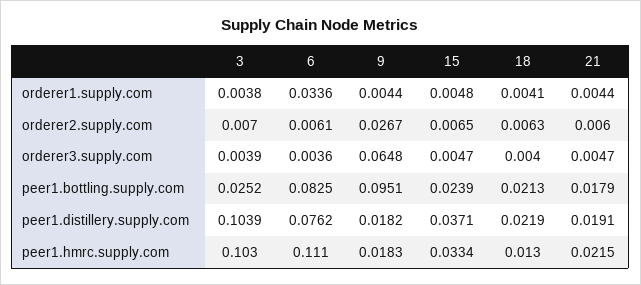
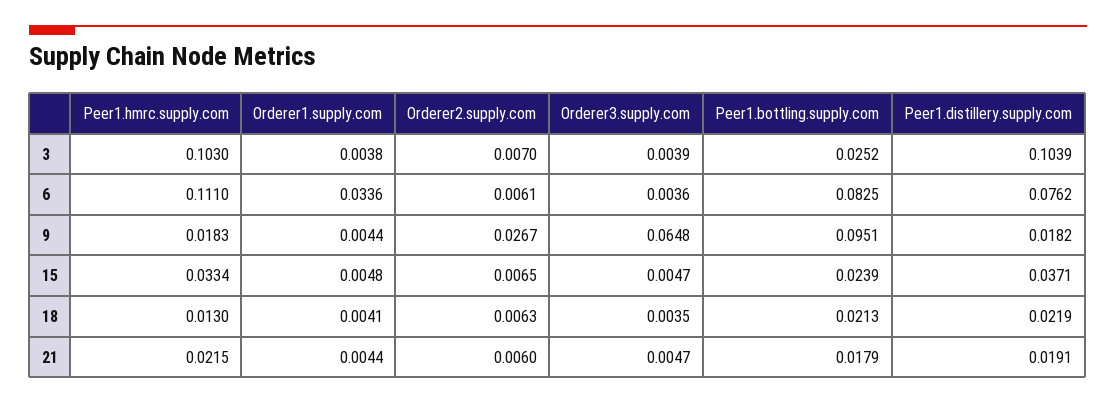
  {
    "3": {
      "orderer1.supply.com": 0.0038,
      "orderer2.supply.com": 0.007,
      "orderer3.supply.com": 0.0039,
      "peer1.bottling.supply.com": 0.0252,
      "peer1.distillery.supply.com": 0.1039,
      "peer1.hmrc.supply.com": 0.103
    },
    "6": {
      "orderer1.supply.com": 0.0336,
      "orderer2.supply.com": 0.0061,
      "orderer3.supply.com": 0.0036,
      "peer1.bottling.supply.com": 0.0825,
      "peer1.distillery.supply.com": 0.0762,
      "peer1.hmrc.supply.com": 0.111
    },
    "9": {
      "orderer1.supply.com": 0.0044,
      "orderer2.supply.com": 0.0267,
      "orderer3.supply.com": 0.0648,
      "peer1.bottling.supply.com": 0.0951,
      "peer1.distillery.supply.com": 0.0182,
      "peer1.hmrc.supply.com": 0.0183
    },
    "15": {
      "orderer1.supply.com": 0.0048,
      "orderer2.supply.com": 0.0065,
      "orderer3.supply.com": 0.0047,
      "peer1.bottling.supply.com": 0.0239,
      "peer1.distillery.supply.com": 0.0371,
      "peer1.hmrc.supply.com": 0.0334
    },
    "18": {
      "orderer1.supply.com": 0.0041,
      "orderer2.supply.com": 0.0063,
-     "orderer3.supply.com": 0.004,
+     "orderer3.supply.com": 0.0035,
      "peer1.bottling.supply.com": 0.0213,
      "peer1.distillery.supply.com": 0.0219,
      "peer1.hmrc.supply.com": 0.013
    },
    "21": {
      "orderer1.supply.com": 0.0044,
      "orderer2.supply.com": 0.006,
      "orderer3.supply.com": 0.0047,
      "peer1.bottling.supply.com": 0.0179,
      "peer1.distillery.supply.com": 0.0191,
      "peer1.hmrc.supply.com": 0.0215
    }
  }

